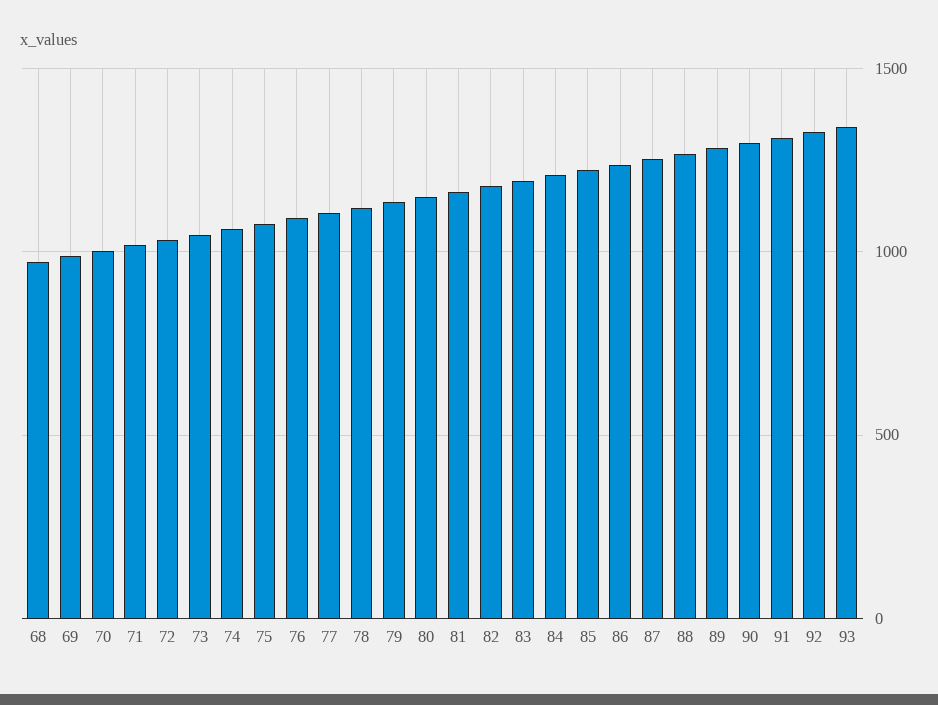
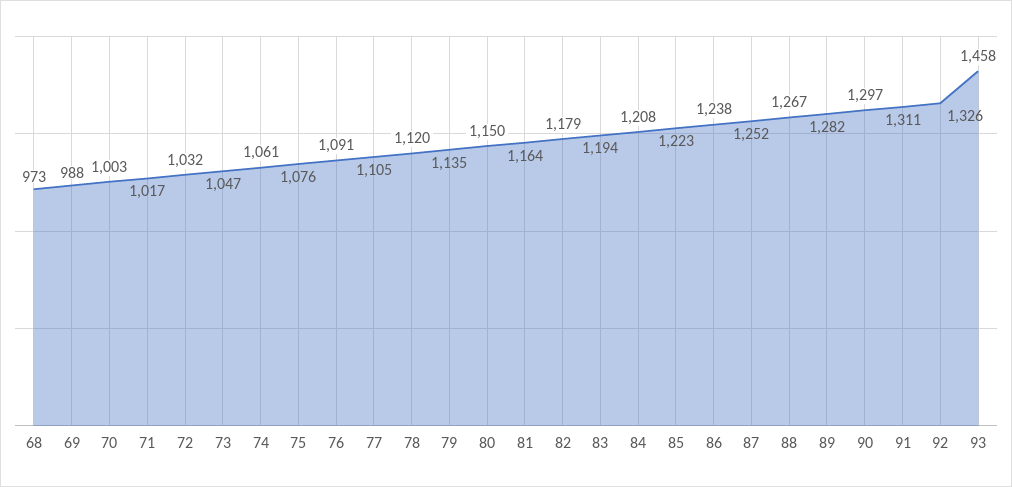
  {
    "68": 973,
    "69": 988,
    "70": 1003,
    "71": 1017,
    "72": 1032,
    "73": 1047,
    "74": 1061,
    "75": 1076,
    "76": 1091,
    "77": 1105,
    "78": 1120,
    "79": 1135,
    "80": 1150,
    "81": 1164,
    "82": 1179,
    "83": 1194,
    "84": 1208,
    "85": 1223,
    "86": 1238,
    "87": 1252,
    "88": 1267,
    "89": 1282,
    "90": 1297,
    "91": 1311,
    "92": 1326,
-   "93": 1350
+   "93": 1458
  }

